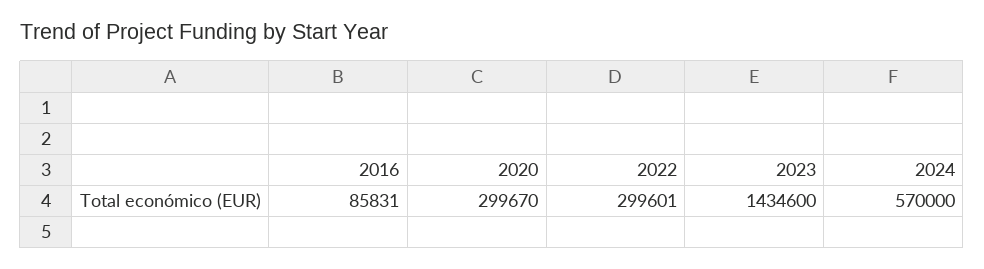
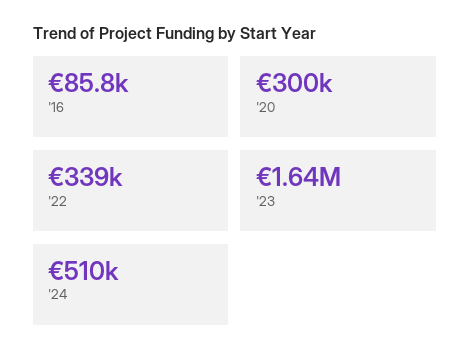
  {
    "2016": 85831,
    "2020": 299670,
-   "2022": 299601,
+   "2022": 339000,
-   "2023": 1434600,
+   "2023": 1640000,
-   "2024": 570000
+   "2024": 510000
  }

